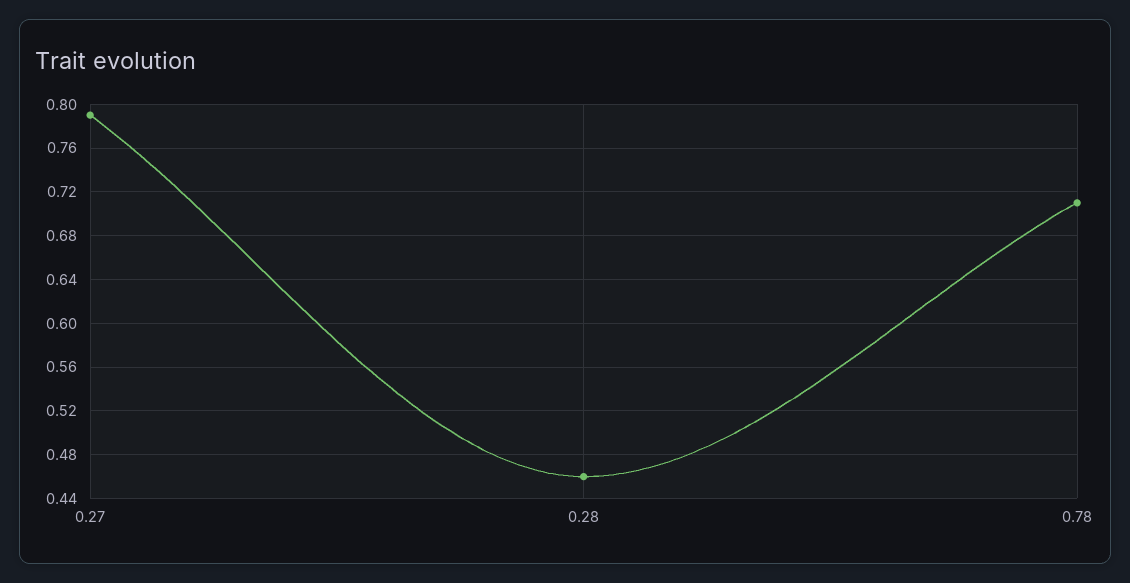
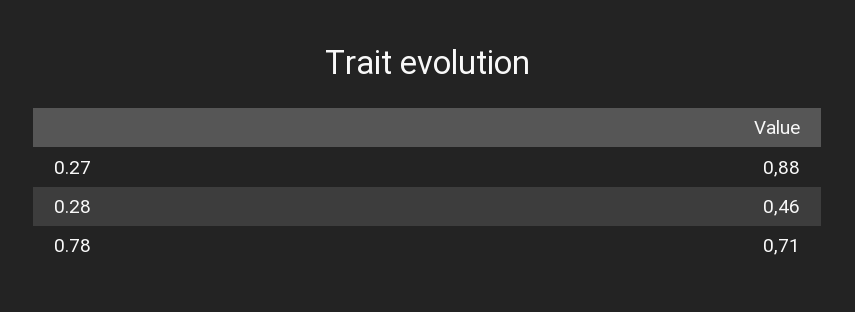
  {
-   "0.27": 0.79,
+   "0.27": 0.88,
    "0.28": 0.46,
    "0.78": 0.71
  }

